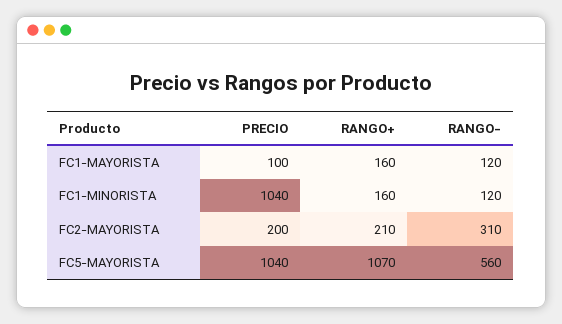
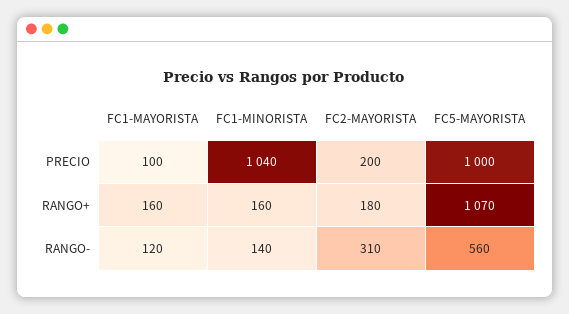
  {
    "PRECIO": {
      "FC1-MAYORISTA": 100,
      "FC1-MINORISTA": 1040,
      "FC2-MAYORISTA": 200,
-     "FC5-MAYORISTA": 1040
+     "FC5-MAYORISTA": 1000
    },
    "RANGO+": {
      "FC1-MAYORISTA": 160,
      "FC1-MINORISTA": 160,
-     "FC2-MAYORISTA": 210,
+     "FC2-MAYORISTA": 180,
      "FC5-MAYORISTA": 1070
    },
    "RANGO-": {
      "FC1-MAYORISTA": 120,
-     "FC1-MINORISTA": 120,
+     "FC1-MINORISTA": 140,
      "FC2-MAYORISTA": 310,
      "FC5-MAYORISTA": 560
    }
  }

